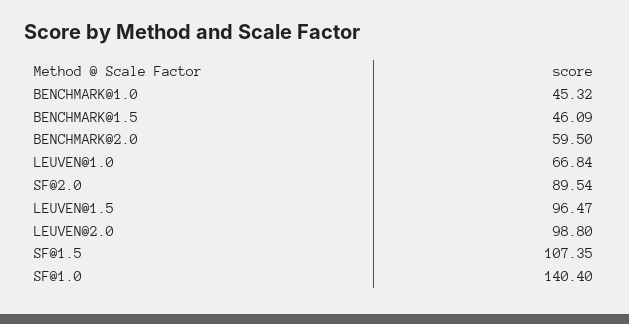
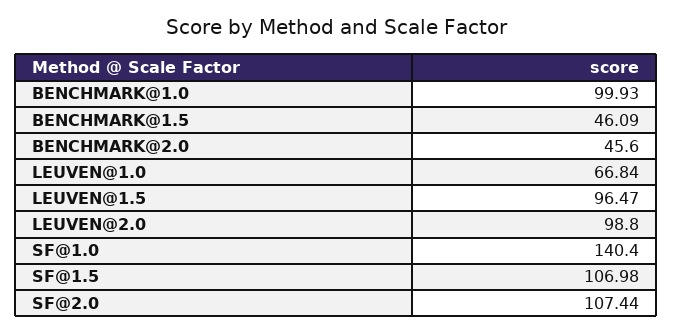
  {
-   "BENCHMARK@1.0": 45.32,
+   "BENCHMARK@1.0": 99.93,
    "BENCHMARK@1.5": 46.09,
-   "BENCHMARK@2.0": 59.5,
+   "BENCHMARK@2.0": 45.6,
    "LEUVEN@1.0": 66.84,
-   "SF@2.0": 89.54,
+   "SF@2.0": 107.44,
    "LEUVEN@1.5": 96.47,
    "LEUVEN@2.0": 98.8,
-   "SF@1.5": 107.35,
+   "SF@1.5": 106.98,
    "SF@1.0": 140.4
  }

